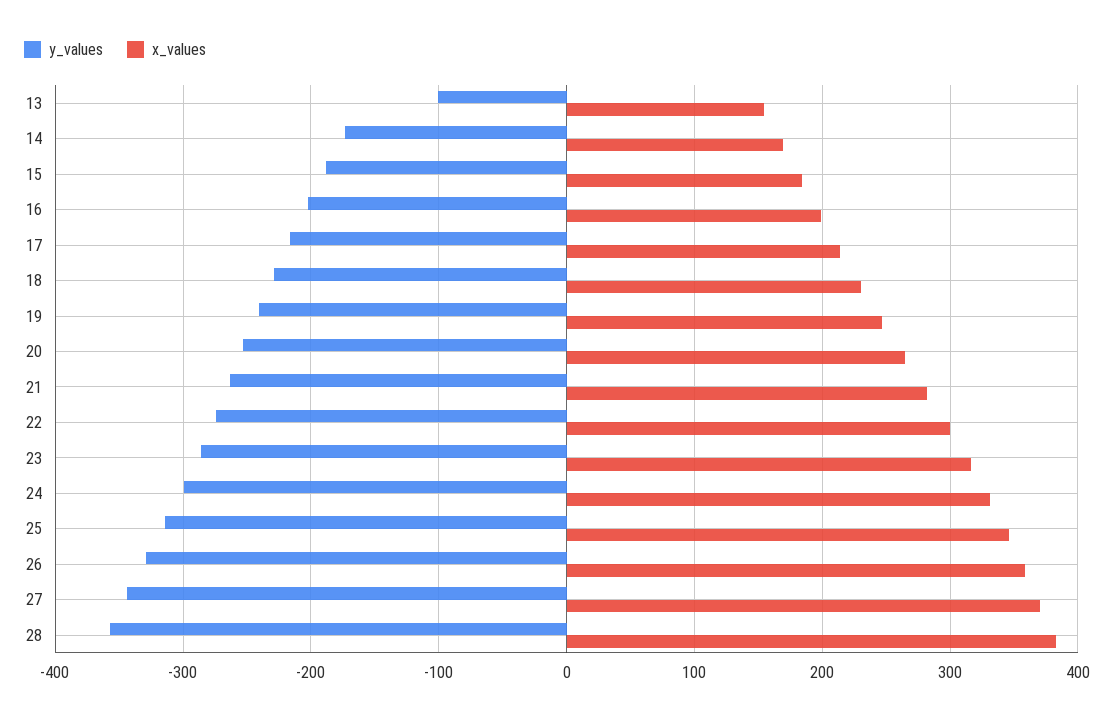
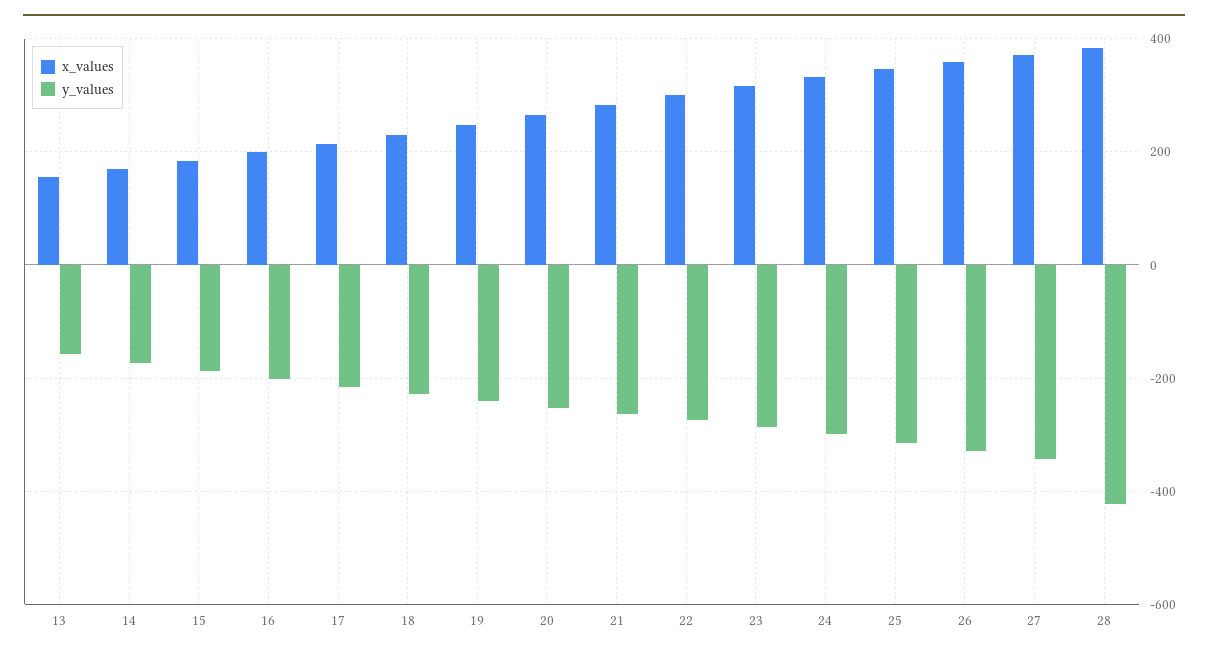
  {
    "y_values": {
-     "13": -100,
+     "13": -160,
      "14": -170,
      "15": -190,
      "16": -200,
      "17": -220,
      "18": -230,
      "19": -240,
      "20": -250,
      "21": -260,
      "22": -270,
      "23": -290,
      "24": -300,
      "25": -310,
      "26": -330,
      "27": -340,
-     "28": -360
+     "28": -420
    },
    "x_values": {
      "13": 150,
      "14": 170,
      "15": 180,
      "16": 200,
      "17": 210,
      "18": 230,
      "19": 250,
      "20": 260,
      "21": 280,
      "22": 300,
      "23": 320,
      "24": 330,
      "25": 350,
      "26": 360,
      "27": 370,
      "28": 380
    }
  }

